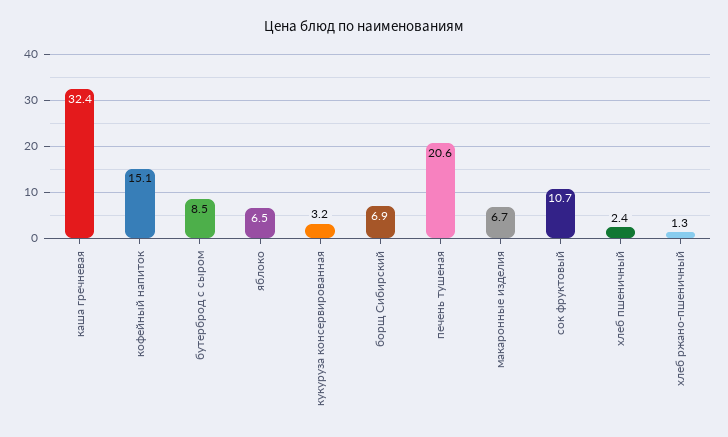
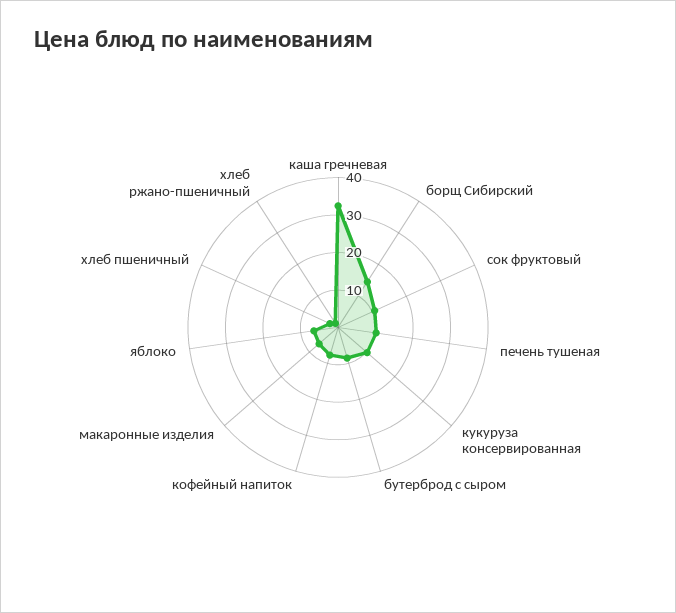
  {
    "каша гречневая": 32.4,
-   "кофейный напиток": 15.1,
+   "кофейный напиток": 7.5,
    "бутерброд с сыром": 8.5,
    "яблоко": 6.5,
-   "кукуруза консервированная": 3.2,
+   "кукуруза консервированная": 10,
-   "борщ Сибирский": 6.9,
+   "борщ Сибирский": 15,
-   "печень тушеная": 20.6,
+   "печень тушеная": 10,
    "макаронные изделия": 6.7,
    "сок фруктовый": 10.7,
    "хлеб пшеничный": 2.4,
    "хлеб ржано-пшеничный": 1.3
  }

